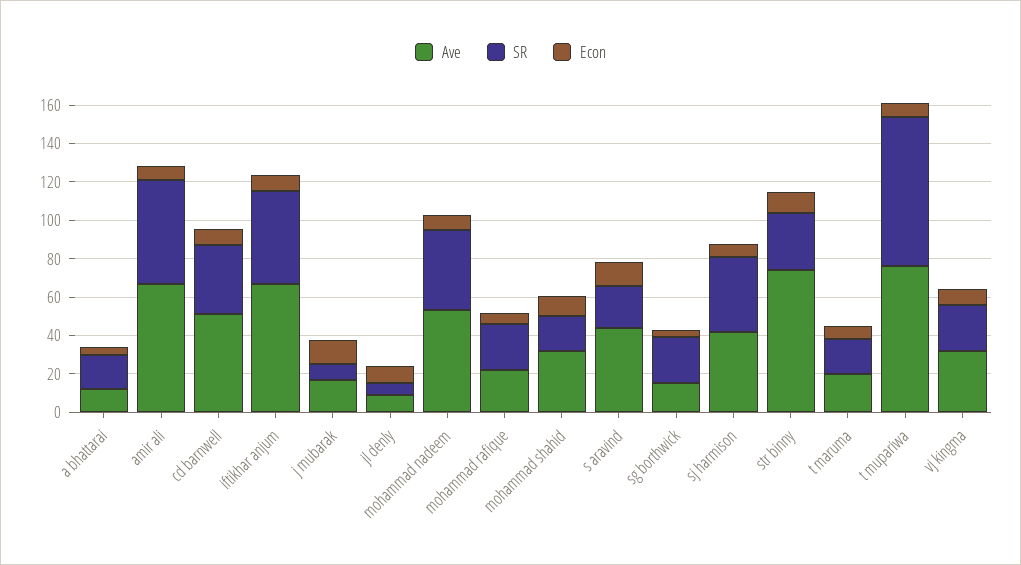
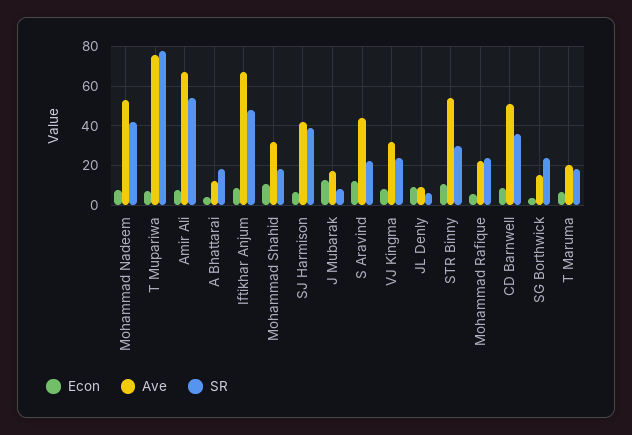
  {
    "Ave": {
      "a bhattarai": 10,
      "amir ali": 65,
      "cd barnwell": 50,
      "iftikhar anjum": 65,
      "j mubarak": 15,
      "jl denly": 10,
      "mohammad nadeem": 55,
      "mohammad rafique": 20,
      "mohammad shahid": 30,
      "s aravind": 45,
      "sg borthwick": 15,
      "sj harmison": 40,
-     "str binny": 75,
+     "str binny": 55,
      "t maruma": 20,
      "t mupariwa": 75,
      "vj kingma": 30
    },
    "SR": {
      "a bhattarai": 20,
      "amir ali": 55,
      "cd barnwell": 35,
      "iftikhar anjum": 50,
      "j mubarak": 10,
      "jl denly": 5,
      "mohammad nadeem": 40,
      "mohammad rafique": 25,
      "mohammad shahid": 20,
      "s aravind": 20,
      "sg borthwick": 25,
      "sj harmison": 40,
      "str binny": 30,
      "t maruma": 20,
      "t mupariwa": 80,
      "vj kingma": 25
    },
    "Econ": {
      "a bhattarai": 5,
      "amir ali": 5,
      "cd barnwell": 10,
      "iftikhar anjum": 10,
      "j mubarak": 15,
      "jl denly": 10,
      "mohammad nadeem": 10,
      "mohammad rafique": 5,
      "mohammad shahid": 10,
      "s aravind": 10,
      "sg borthwick": 5,
      "sj harmison": 5,
      "str binny": 10,
      "t maruma": 5,
      "t mupariwa": 5,
      "vj kingma": 10
    }
  }

